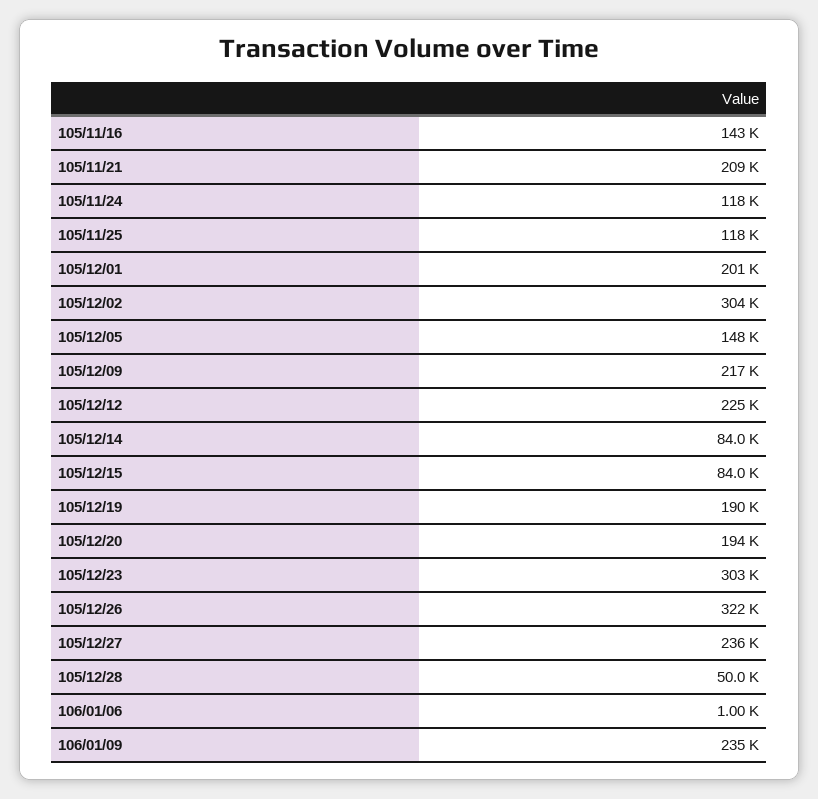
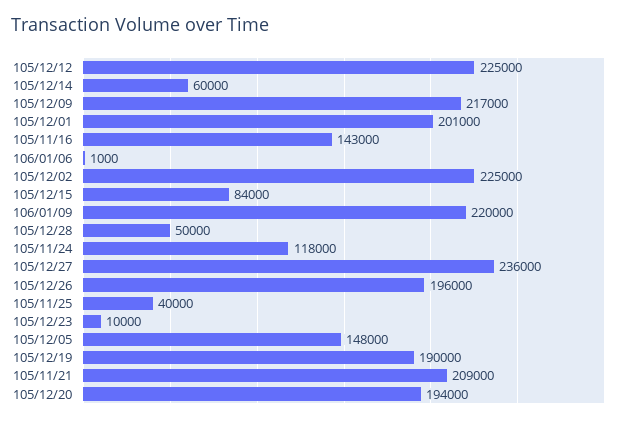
  {
    "105/11/16": 143000,
    "105/11/21": 209000,
    "105/11/24": 118000,
-   "105/11/25": 118000,
+   "105/11/25": 40000,
    "105/12/01": 201000,
-   "105/12/02": 304000,
+   "105/12/02": 225000,
    "105/12/05": 148000,
    "105/12/09": 217000,
    "105/12/12": 225000,
-   "105/12/14": 84000,
+   "105/12/14": 60000,
    "105/12/15": 84000,
    "105/12/19": 190000,
    "105/12/20": 194000,
-   "105/12/23": 303000,
+   "105/12/23": 10000,
-   "105/12/26": 322000,
+   "105/12/26": 196000,
    "105/12/27": 236000,
    "105/12/28": 50000,
    "106/01/06": 1000,
-   "106/01/09": 235000
+   "106/01/09": 220000
  }

